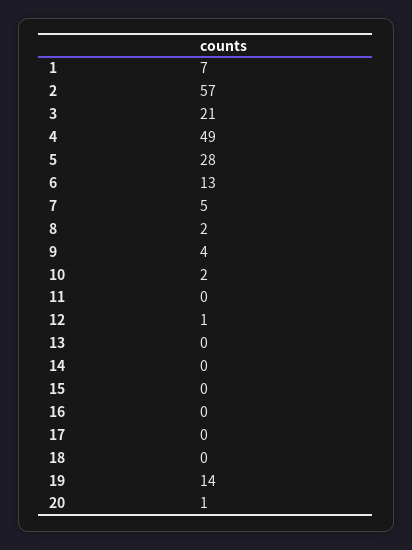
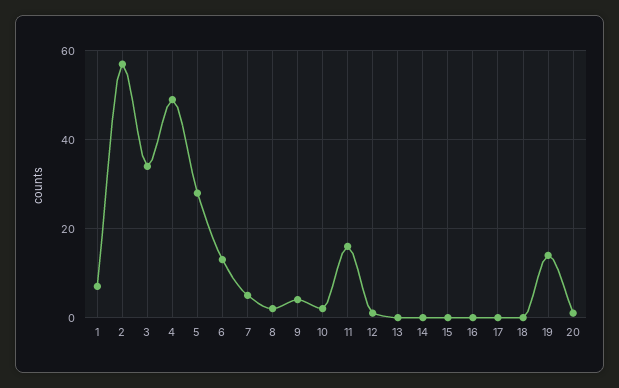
  {
    "1": 7,
    "2": 57,
-   "3": 21,
+   "3": 35,
    "4": 49,
    "5": 28,
    "6": 13,
    "7": 5,
    "8": 2,
    "9": 4,
    "10": 2,
-   "11": 0,
+   "11": 15,
    "12": 1,
    "13": 0,
    "14": 0,
    "15": 0,
    "16": 0,
    "17": 0,
    "18": 0,
    "19": 14,
    "20": 1
  }

